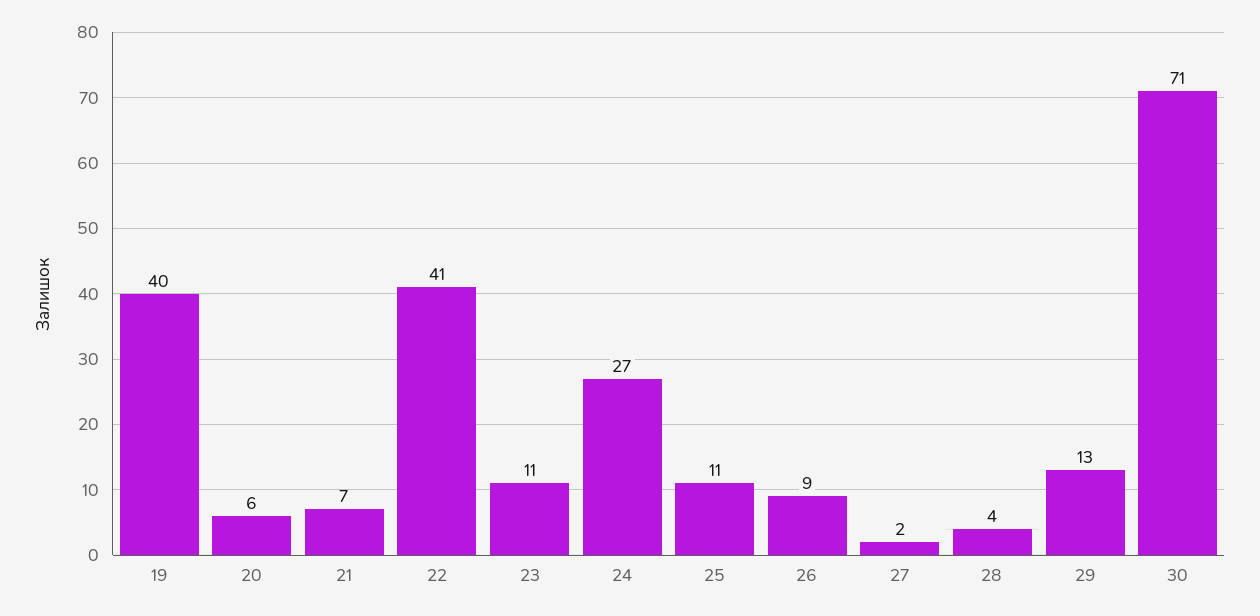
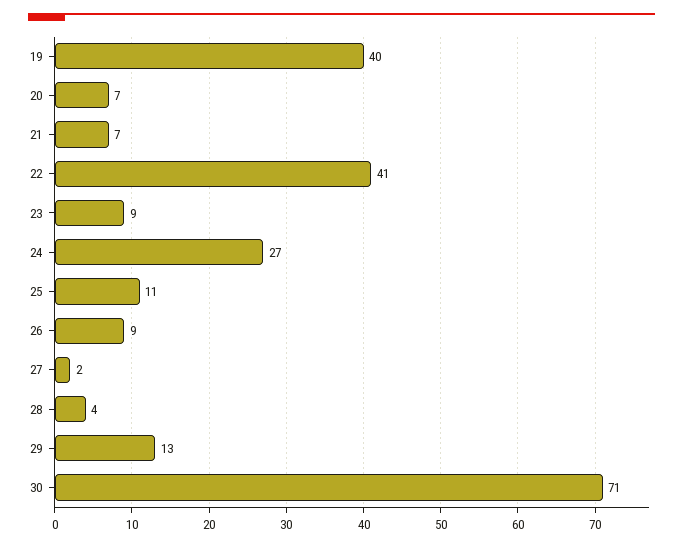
  {
    "19": 40,
-   "20": 6,
+   "20": 7,
    "21": 7,
    "22": 41,
-   "23": 11,
+   "23": 9,
    "24": 27,
    "25": 11,
    "26": 9,
    "27": 2,
    "28": 4,
    "29": 13,
    "30": 71
  }

